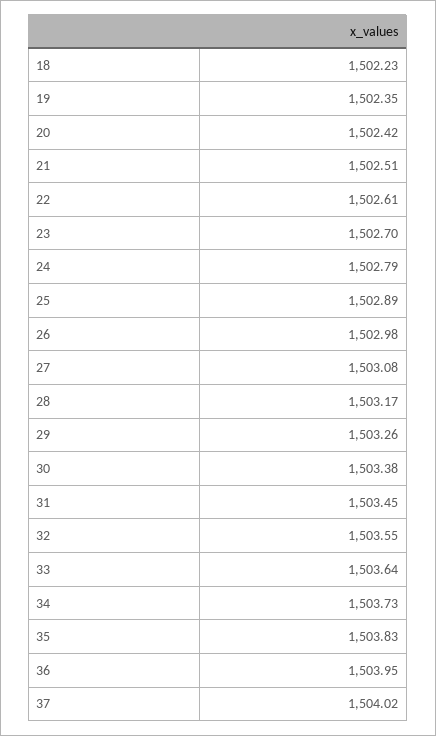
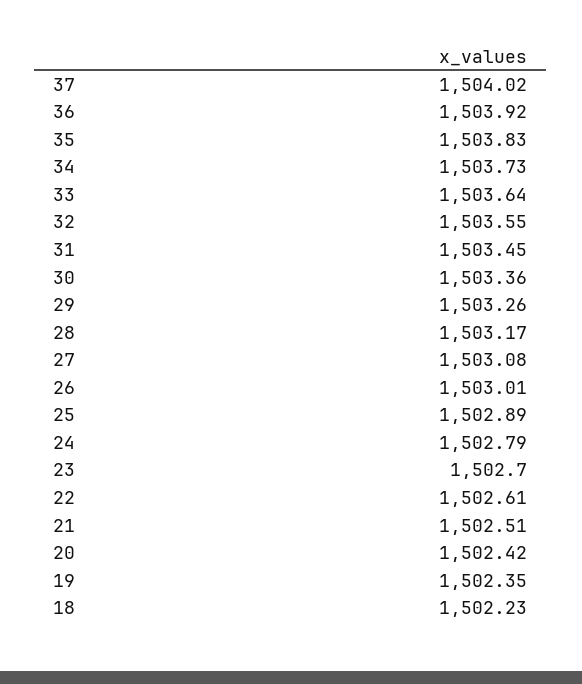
  {
    "18": 1502.23,
    "19": 1502.35,
    "20": 1502.42,
    "21": 1502.51,
    "22": 1502.61,
    "23": 1502.7,
    "24": 1502.79,
    "25": 1502.89,
-   "26": 1502.98,
+   "26": 1503.01,
    "27": 1503.08,
    "28": 1503.17,
    "29": 1503.26,
-   "30": 1503.38,
+   "30": 1503.36,
    "31": 1503.45,
    "32": 1503.55,
    "33": 1503.64,
    "34": 1503.73,
    "35": 1503.83,
-   "36": 1503.95,
+   "36": 1503.92,
    "37": 1504.02
  }

